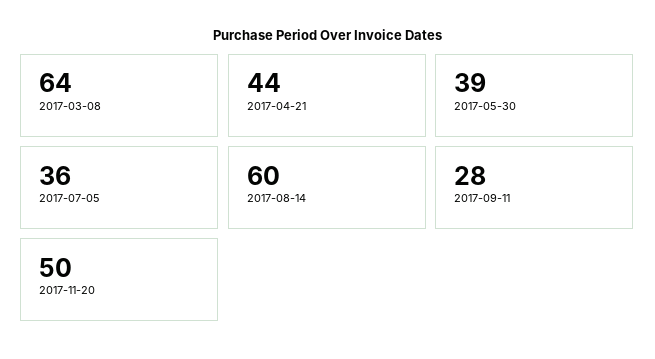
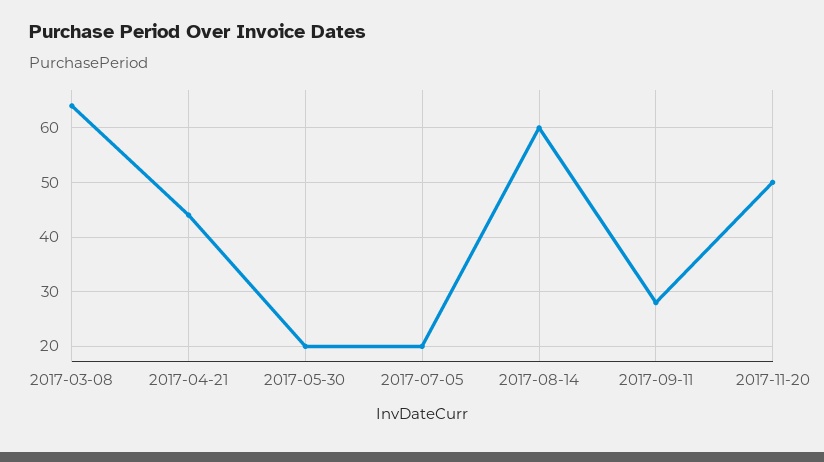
  {
    "2017-03-08": 64,
    "2017-04-21": 44,
-   "2017-05-30": 39,
+   "2017-05-30": 20,
-   "2017-07-05": 36,
+   "2017-07-05": 20,
    "2017-08-14": 60,
    "2017-09-11": 28,
    "2017-11-20": 50
  }

